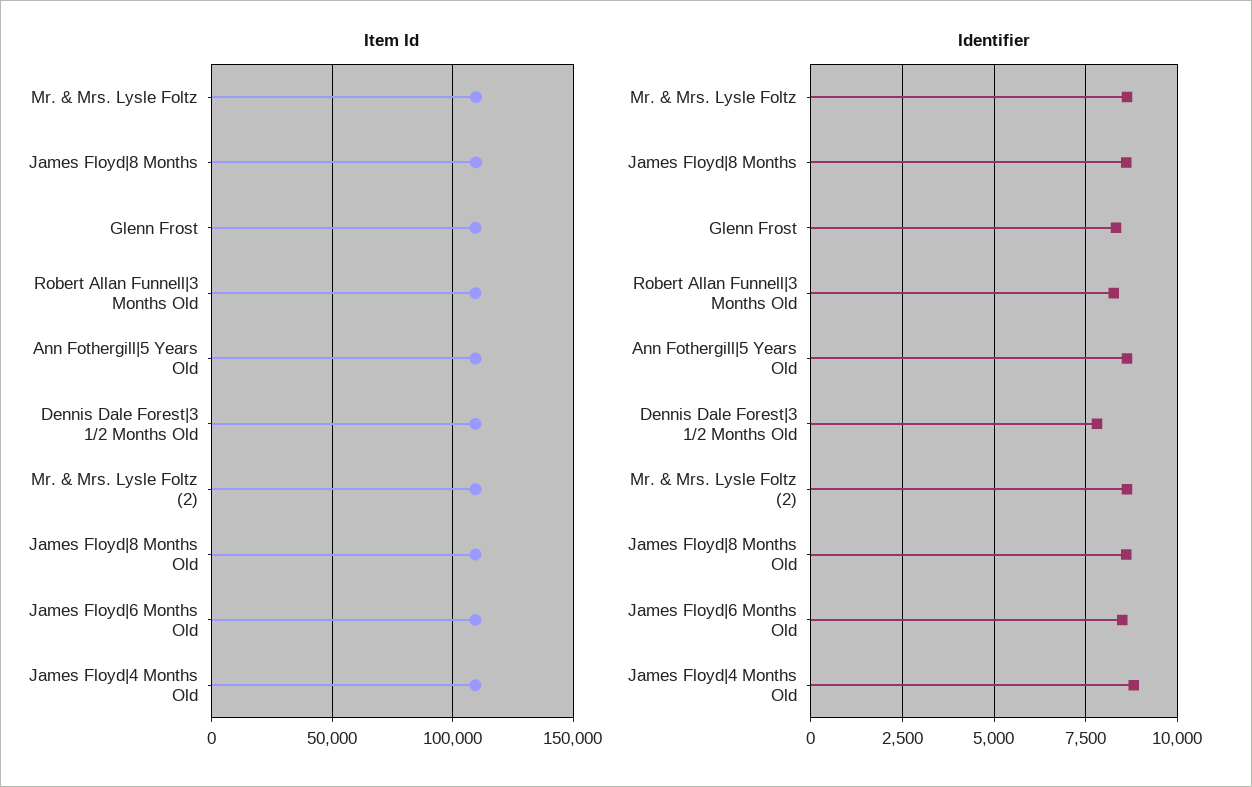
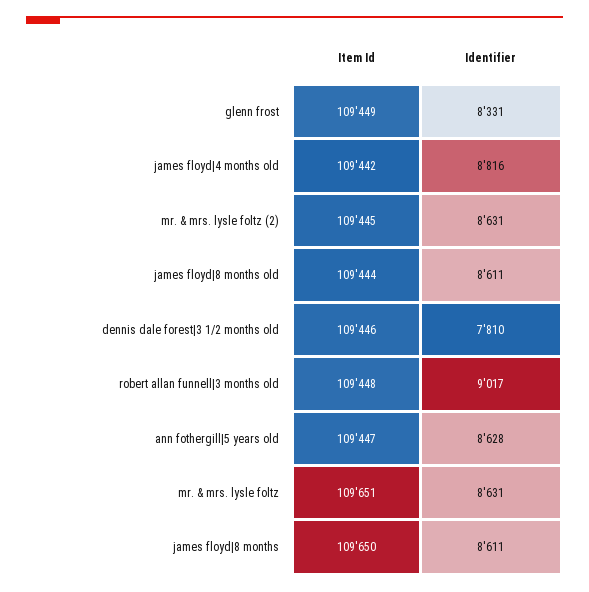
  {
    "Item Id": {
      "Mr. & Mrs. Lysle Foltz": 109651,
      "James Floyd|8 Months": 109650,
      "Glenn Frost": 109449,
      "Robert Allan Funnell|3 Months Old": 109448,
      "Ann Fothergill|5 Years Old": 109447,
      "Dennis Dale Forest|3 1/2 Months Old": 109446,
      "Mr. & Mrs. Lysle Foltz (2)": 109445,
      "James Floyd|8 Months Old": 109444,
-     "James Floyd|6 Months Old": 110000,
      "James Floyd|4 Months Old": 109442
    },
    "Identifier": {
      "Mr. & Mrs. Lysle Foltz": 8631,
      "James Floyd|8 Months": 8611,
      "Glenn Frost": 8331,
-     "Robert Allan Funnell|3 Months Old": 8250,
+     "Robert Allan Funnell|3 Months Old": 9017,
      "Ann Fothergill|5 Years Old": 8628,
      "Dennis Dale Forest|3 1/2 Months Old": 7810,
      "Mr. & Mrs. Lysle Foltz (2)": 8631,
      "James Floyd|8 Months Old": 8611,
-     "James Floyd|6 Months Old": 8500,
      "James Floyd|4 Months Old": 8816
    }
  }

